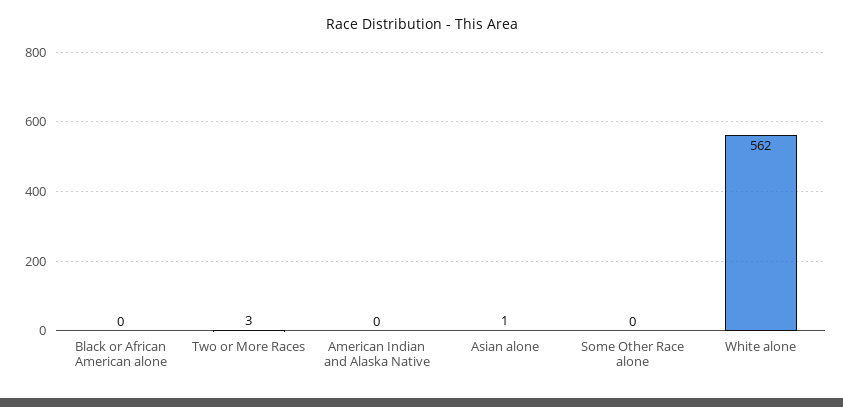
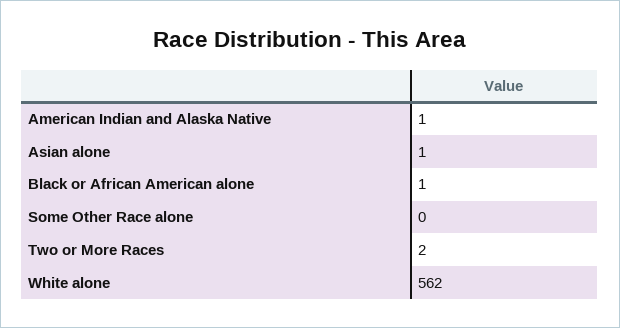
  {
-   "Black or African American alone": 0,
+   "Black or African American alone": 1,
-   "Two or More Races": 3,
+   "Two or More Races": 2,
-   "American Indian and Alaska Native": 0,
+   "American Indian and Alaska Native": 1,
    "Asian alone": 1,
    "Some Other Race alone": 0,
    "White alone": 562
  }

